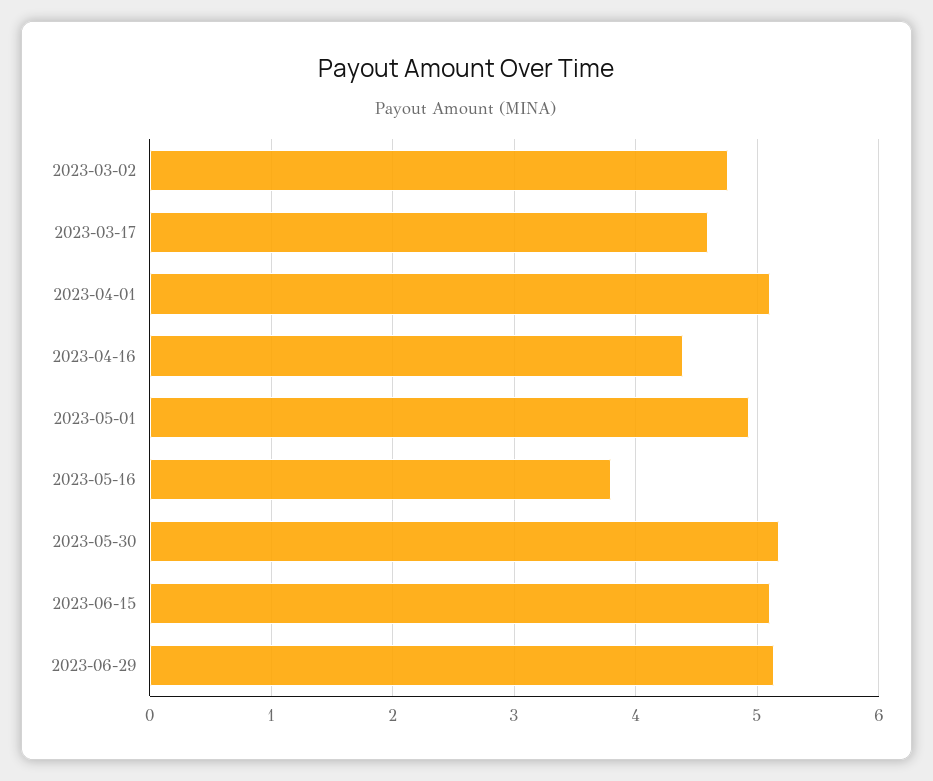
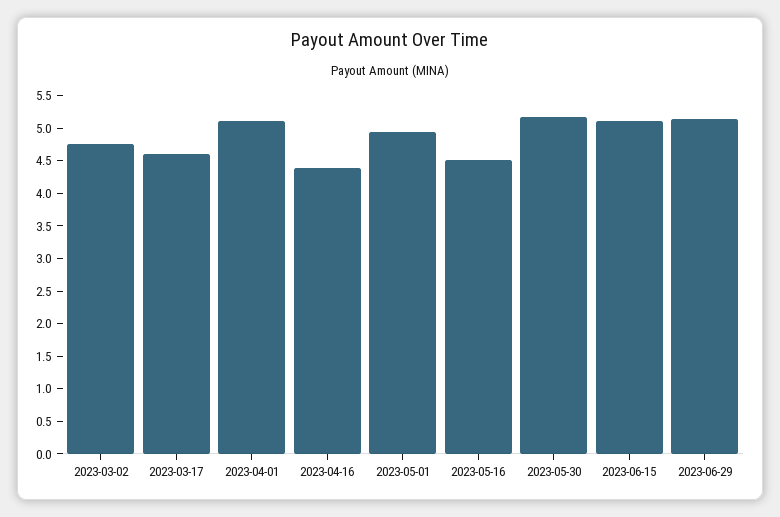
  {
    "2023-03-02": 4.8,
    "2023-03-17": 4.6,
    "2023-04-01": 5.1,
    "2023-04-16": 4.4,
    "2023-05-01": 4.9,
-   "2023-05-16": 3.8,
+   "2023-05-16": 4.5,
    "2023-05-30": 5.2,
    "2023-06-15": 5.1,
    "2023-06-29": 5.1
  }

